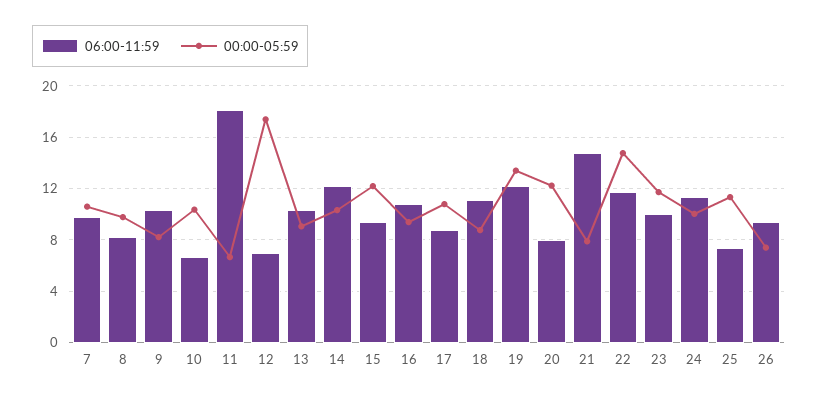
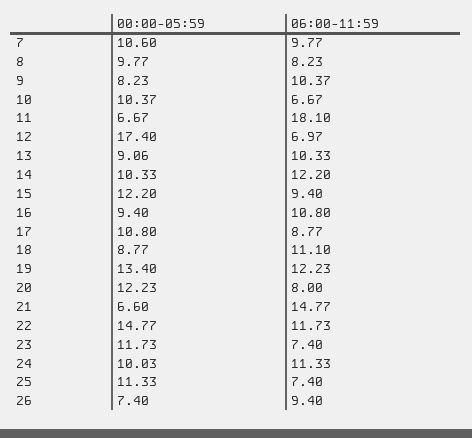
  {
    "06:00-11:59": {
      "7": 9.77,
      "8": 8.23,
      "9": 10.37,
      "10": 6.67,
      "11": 18.1,
      "12": 6.97,
      "13": 10.33,
      "14": 12.2,
      "15": 9.4,
      "16": 10.8,
      "17": 8.77,
      "18": 11.1,
      "19": 12.23,
      "20": 8,
      "21": 14.77,
      "22": 11.73,
-     "23": 10,
+     "23": 7.4,
      "24": 11.33,
      "25": 7.4,
      "26": 9.4
    },
    "00:00-05:59": {
      "7": 10.6,
      "8": 9.77,
      "9": 8.23,
      "10": 10.37,
      "11": 6.67,
      "12": 17.4,
      "13": 9.06,
      "14": 10.33,
      "15": 12.2,
      "16": 9.4,
      "17": 10.8,
      "18": 8.77,
      "19": 13.4,
      "20": 12.23,
-     "21": 8,
+     "21": 6.6,
      "22": 14.77,
      "23": 11.73,
      "24": 10.03,
      "25": 11.33,
      "26": 7.4
    }
  }

